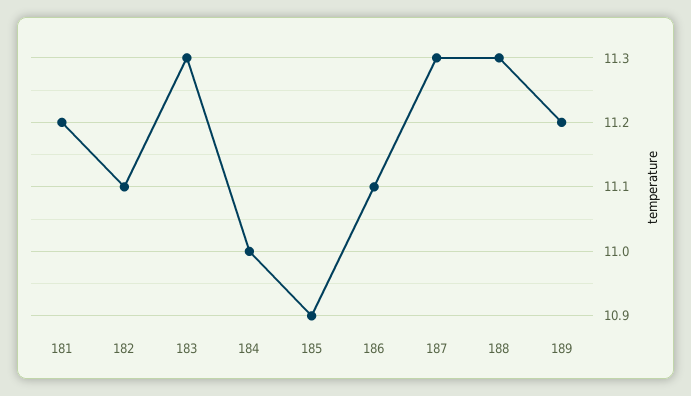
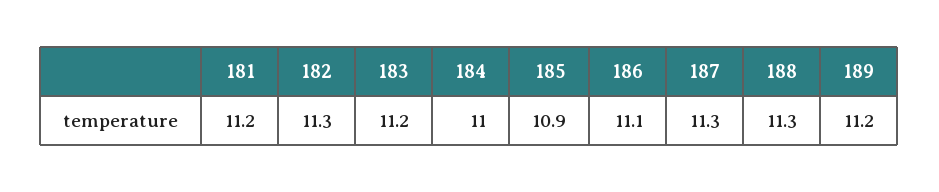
  {
    "181": 11.2,
-   "182": 11.1,
+   "182": 11.3,
-   "183": 11.3,
+   "183": 11.2,
    "184": 11,
    "185": 10.9,
    "186": 11.1,
    "187": 11.3,
    "188": 11.3,
    "189": 11.2
  }

